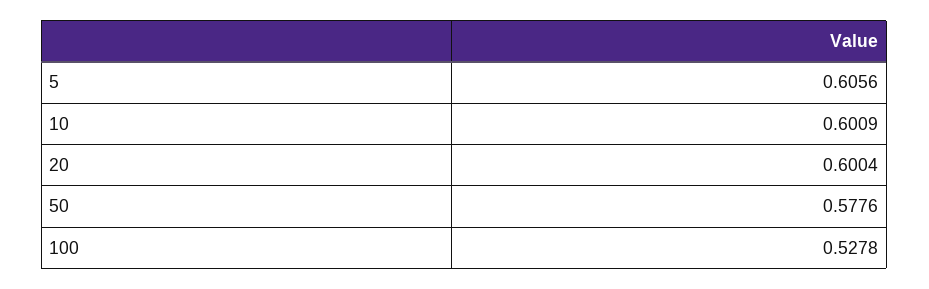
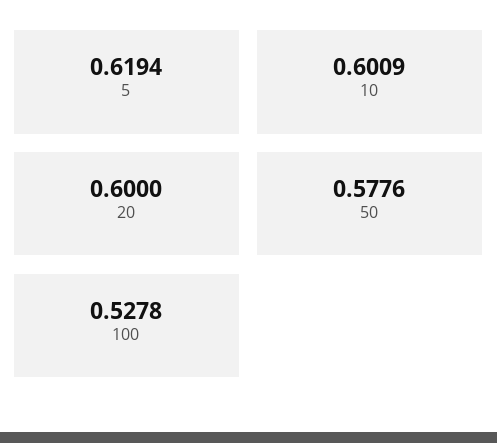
  {
-   "5": 0.6056,
+   "5": 0.6194,
    "10": 0.6009,
-   "20": 0.6004,
+   "20": 0.6,
    "50": 0.5776,
    "100": 0.5278
  }

